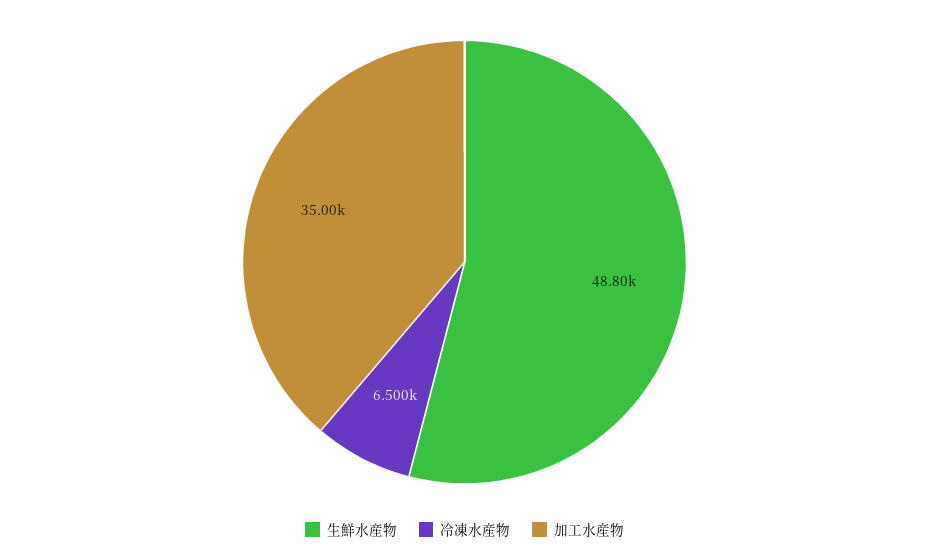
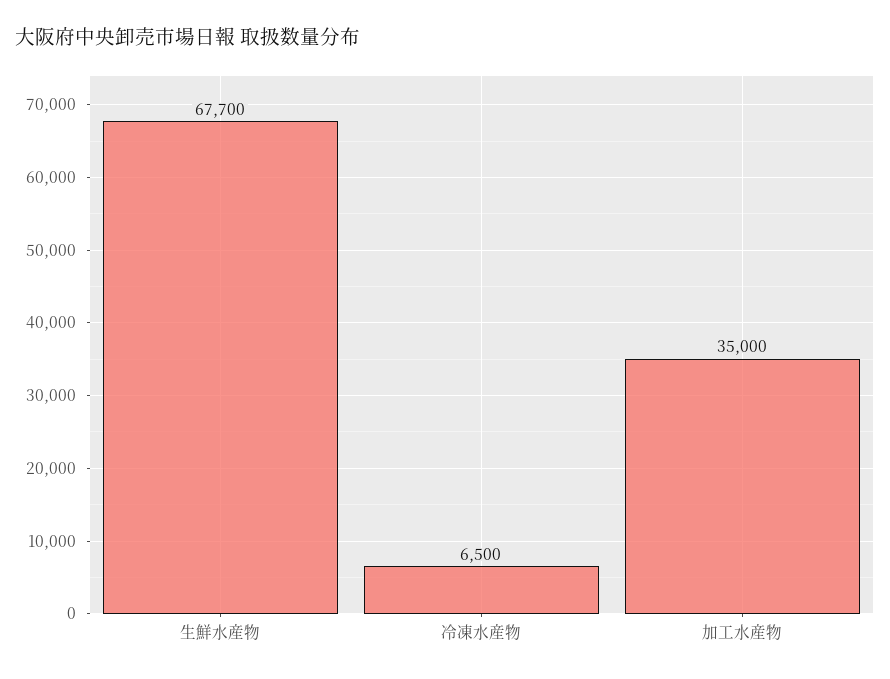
  {
-   "生鮮水産物": 48800,
+   "生鮮水産物": 67700,
    "冷凍水産物": 6500,
    "加工水産物": 35000
  }

